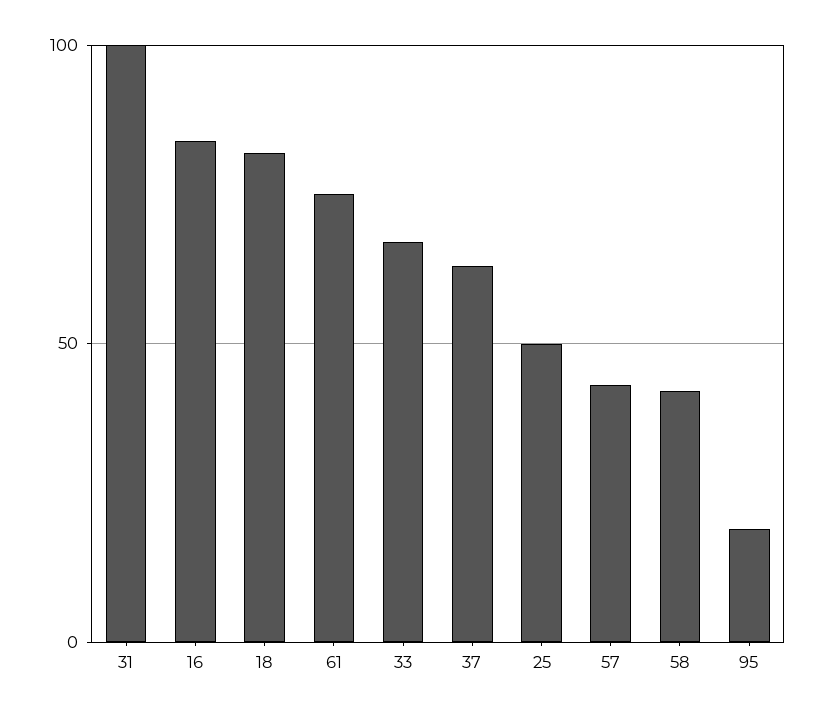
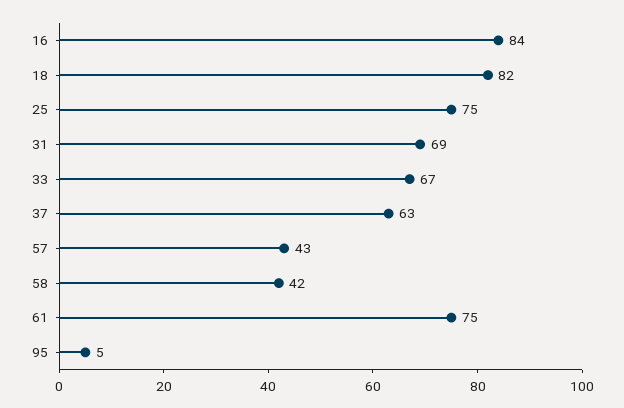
  {
-   "31": 100,
+   "31": 69,
    "16": 84,
    "18": 82,
    "61": 75,
    "33": 67,
    "37": 63,
-   "25": 50,
+   "25": 75,
    "57": 43,
    "58": 42,
-   "95": 20
+   "95": 5
  }

